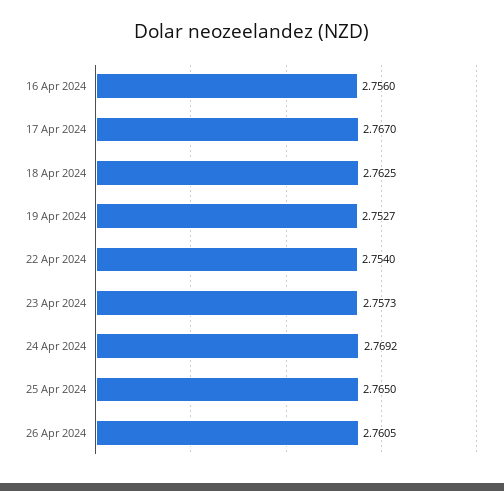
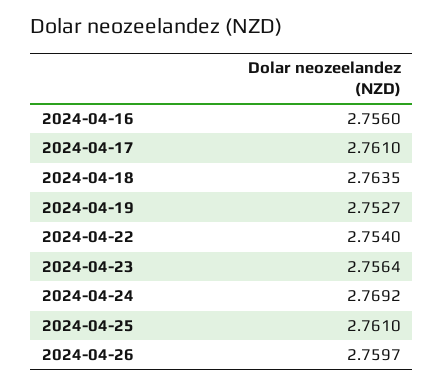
  {
    "16 Apr 2024": 2.756,
-   "17 Apr 2024": 2.767,
+   "17 Apr 2024": 2.761,
-   "18 Apr 2024": 2.7625,
+   "18 Apr 2024": 2.7635,
    "19 Apr 2024": 2.7527,
    "22 Apr 2024": 2.754,
-   "23 Apr 2024": 2.7573,
+   "23 Apr 2024": 2.7564,
    "24 Apr 2024": 2.7692,
-   "25 Apr 2024": 2.765,
+   "25 Apr 2024": 2.761,
-   "26 Apr 2024": 2.7605
+   "26 Apr 2024": 2.7597
  }

